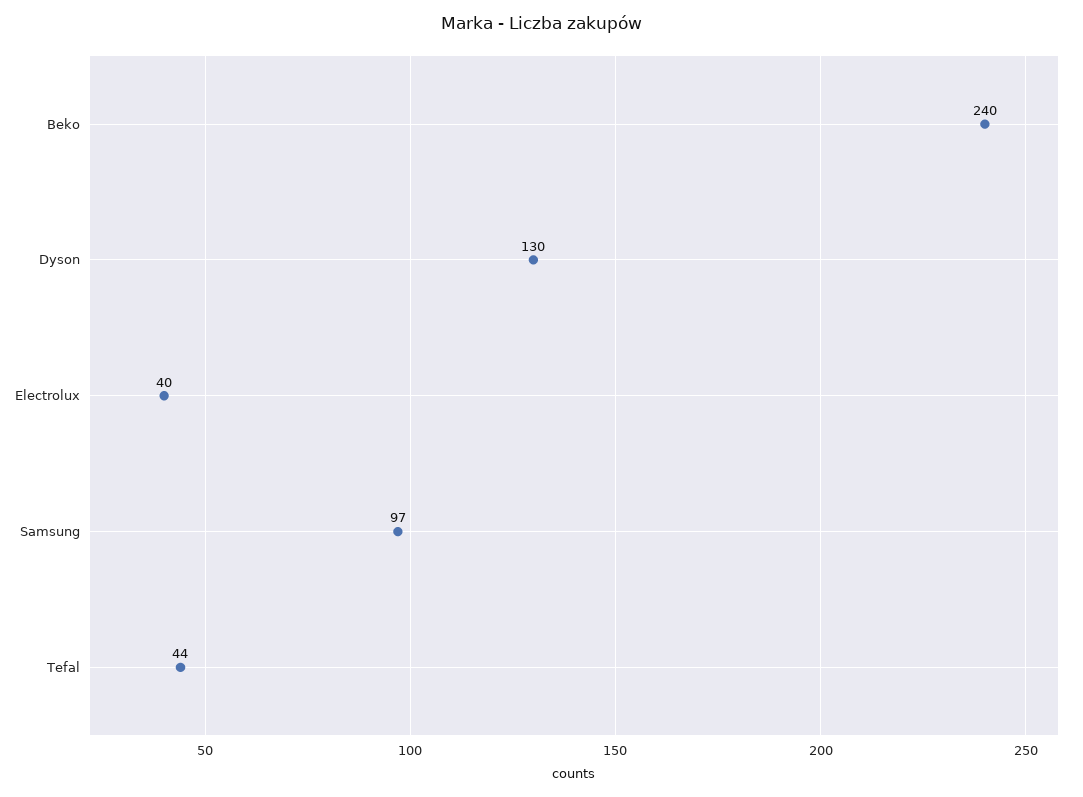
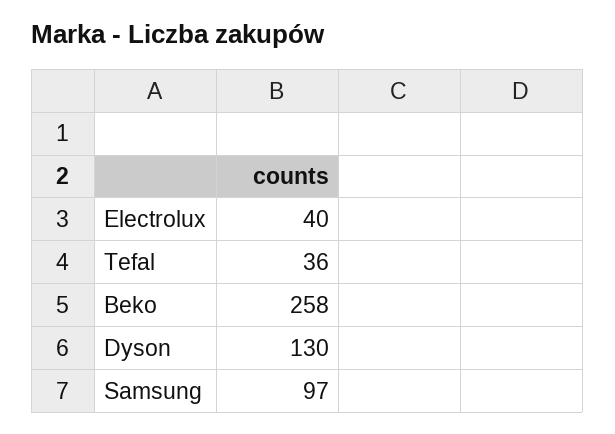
  {
-   "Beko": 240,
+   "Beko": 258,
    "Dyson": 130,
    "Electrolux": 40,
    "Samsung": 97,
-   "Tefal": 44
+   "Tefal": 36
  }

